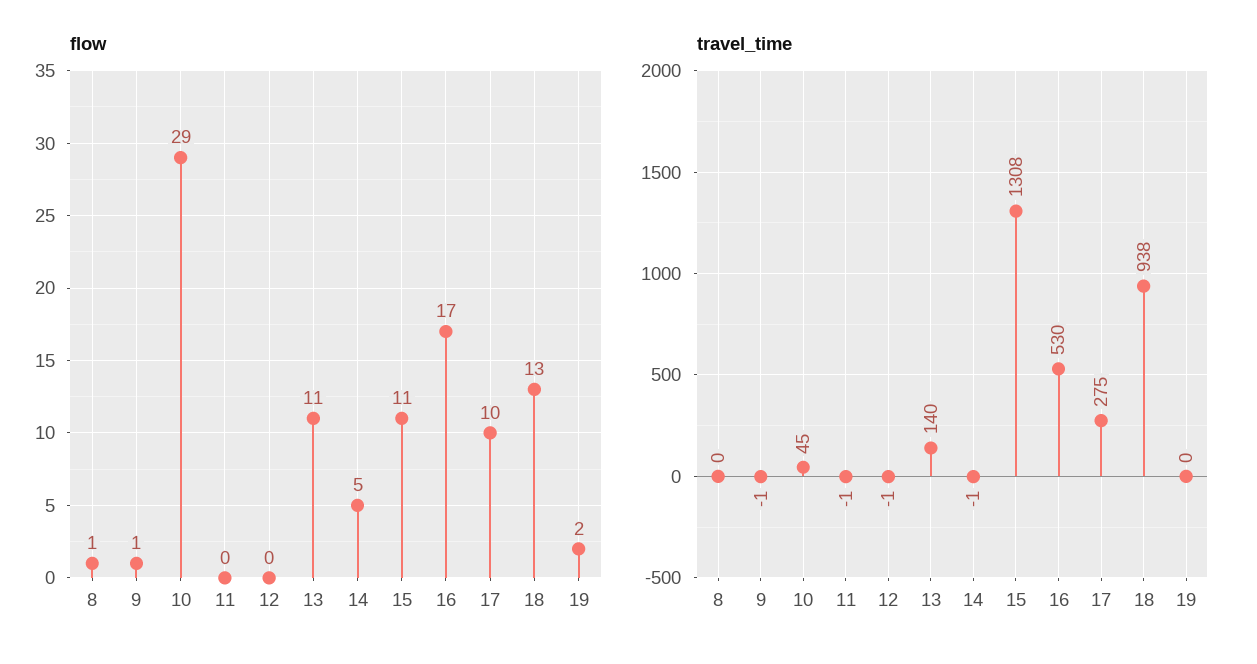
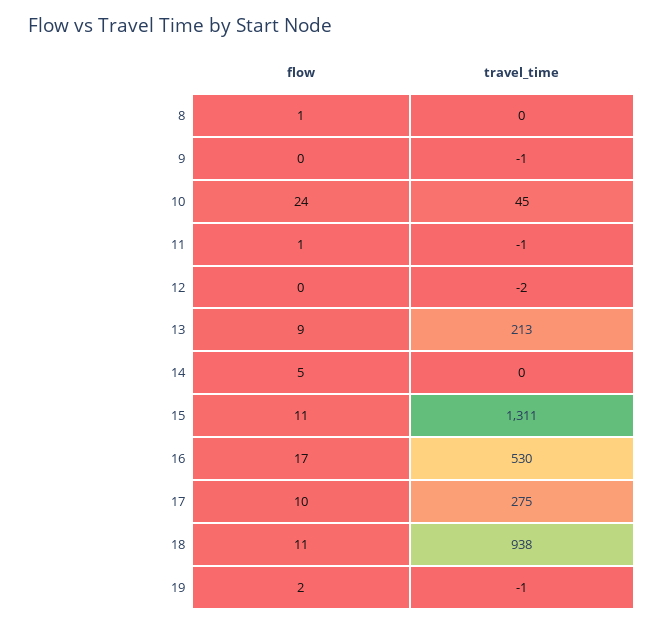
  {
    "flow": {
      "8": 1,
-     "9": 1,
+     "9": 0,
-     "10": 29,
+     "10": 24,
-     "11": 0,
+     "11": 1,
      "12": 0,
-     "13": 11,
+     "13": 9,
      "14": 5,
      "15": 11,
      "16": 17,
      "17": 10,
-     "18": 13,
+     "18": 11,
      "19": 2
    },
    "travel_time": {
      "8": 0,
      "9": -1,
      "10": 45,
      "11": -1,
-     "12": -1,
+     "12": -2,
-     "13": 140,
+     "13": 213,
-     "14": -1,
+     "14": 0,
-     "15": 1308,
+     "15": 1311,
      "16": 530,
      "17": 275,
      "18": 938,
-     "19": 0
+     "19": -1
    }
  }

